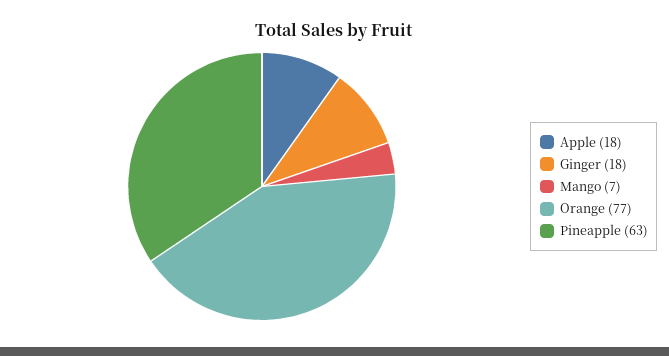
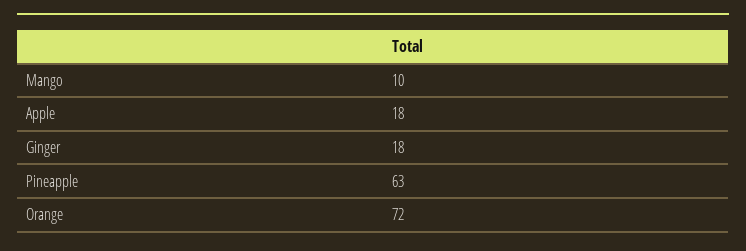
  {
    "Apple": 18,
    "Ginger": 18,
-   "Mango": 7,
+   "Mango": 10,
-   "Orange": 77,
+   "Orange": 72,
    "Pineapple": 63
  }

